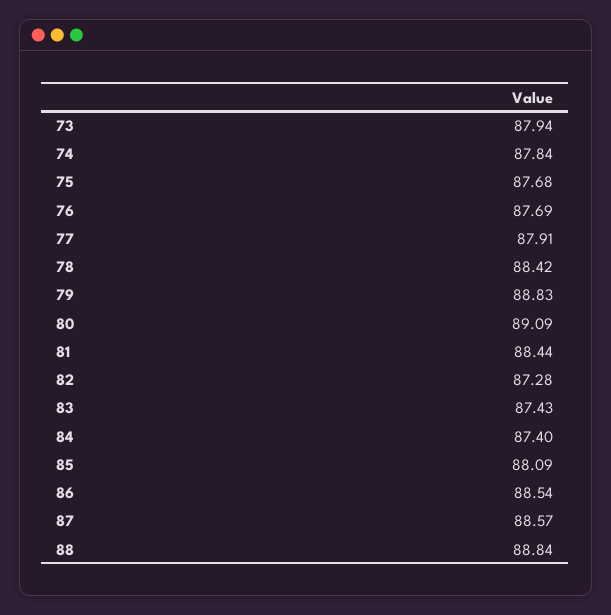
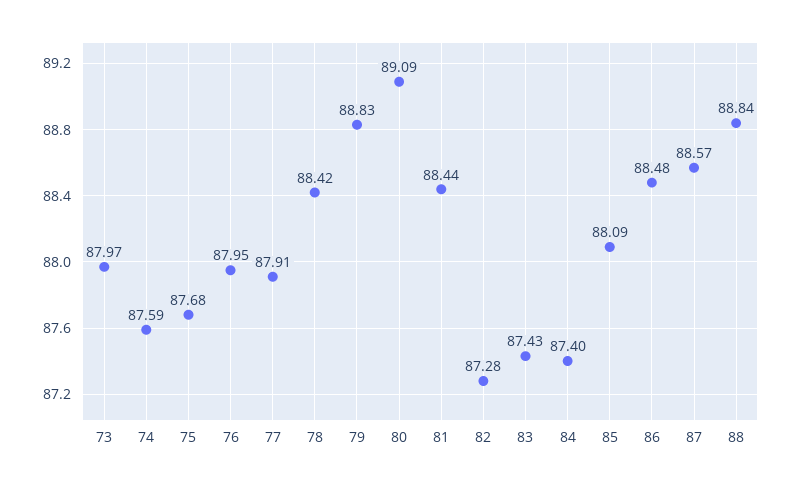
  {
-   "73": 87.94,
+   "73": 87.97,
-   "74": 87.84,
+   "74": 87.59,
    "75": 87.68,
-   "76": 87.69,
+   "76": 87.95,
    "77": 87.91,
    "78": 88.42,
    "79": 88.83,
    "80": 89.09,
    "81": 88.44,
    "82": 87.28,
    "83": 87.43,
    "84": 87.4,
    "85": 88.09,
-   "86": 88.54,
+   "86": 88.48,
    "87": 88.57,
    "88": 88.84
  }

